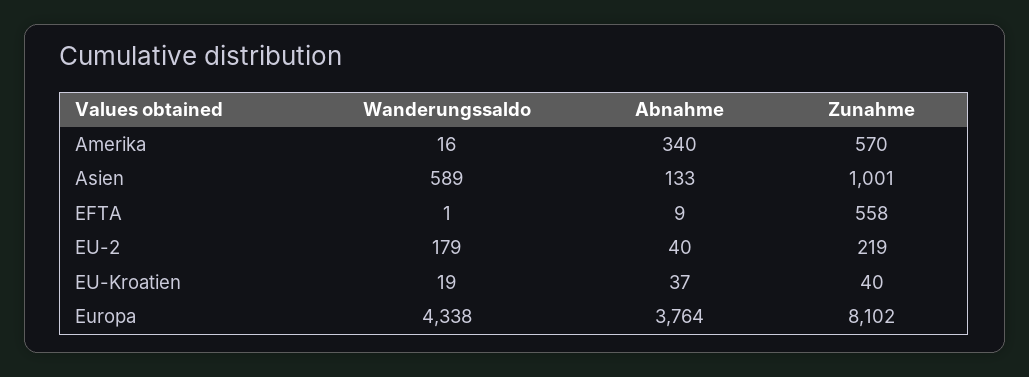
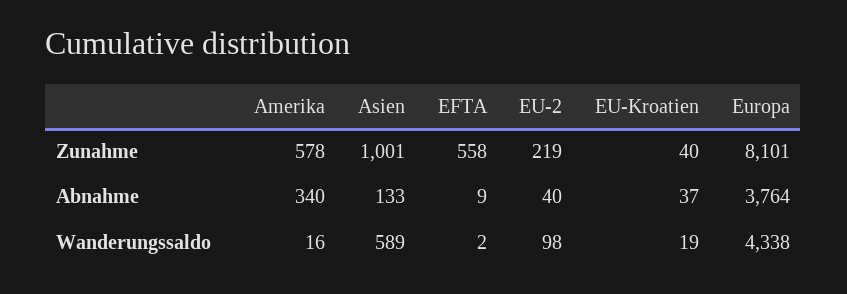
  {
    "Wanderungssaldo": {
      "Amerika": 16,
      "Asien": 589,
-     "EFTA": 1,
+     "EFTA": 2,
-     "EU-2": 179,
+     "EU-2": 98,
      "EU-Kroatien": 19,
      "Europa": 4338
    },
    "Abnahme": {
      "Amerika": 340,
      "Asien": 133,
      "EFTA": 9,
      "EU-2": 40,
      "EU-Kroatien": 37,
      "Europa": 3764
    },
    "Zunahme": {
-     "Amerika": 570,
+     "Amerika": 578,
      "Asien": 1001,
      "EFTA": 558,
      "EU-2": 219,
      "EU-Kroatien": 40,
-     "Europa": 8102
+     "Europa": 8101
    }
  }

